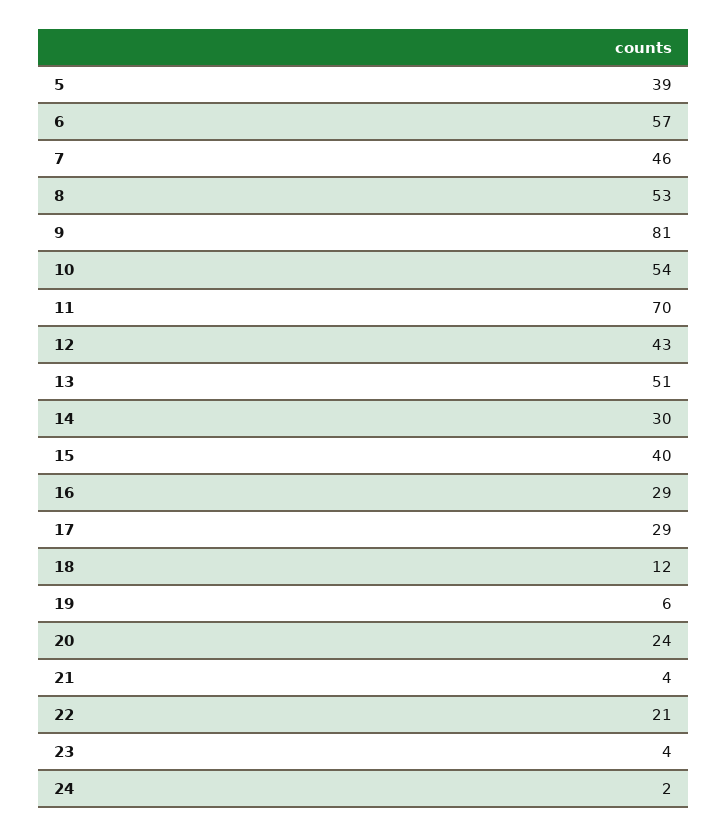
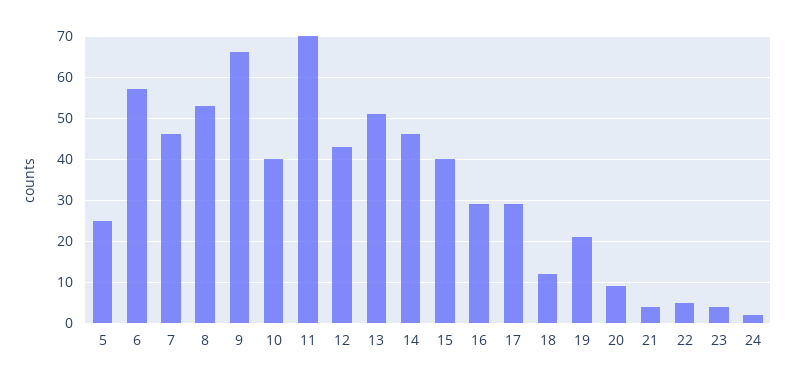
  {
-   "5": 39,
+   "5": 25,
    "6": 57,
    "7": 46,
    "8": 53,
-   "9": 81,
+   "9": 65,
-   "10": 54,
+   "10": 40,
    "11": 70,
    "12": 43,
    "13": 51,
-   "14": 30,
+   "14": 45,
    "15": 40,
    "16": 29,
    "17": 29,
    "18": 12,
-   "19": 6,
+   "19": 20,
-   "20": 24,
+   "20": 10,
    "21": 4,
-   "22": 21,
+   "22": 5,
    "23": 4,
    "24": 2
  }

